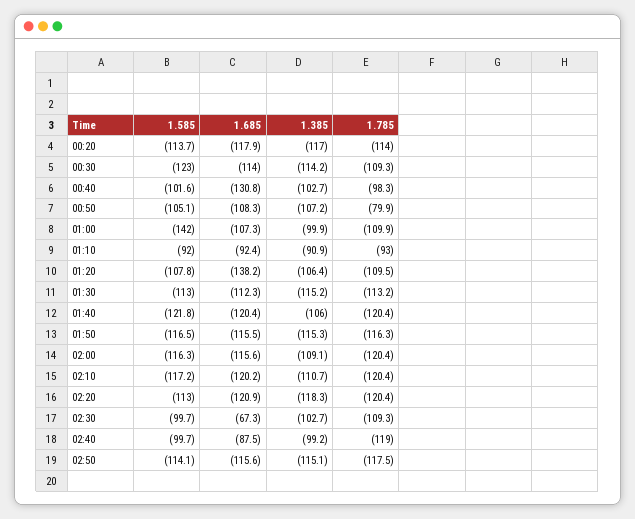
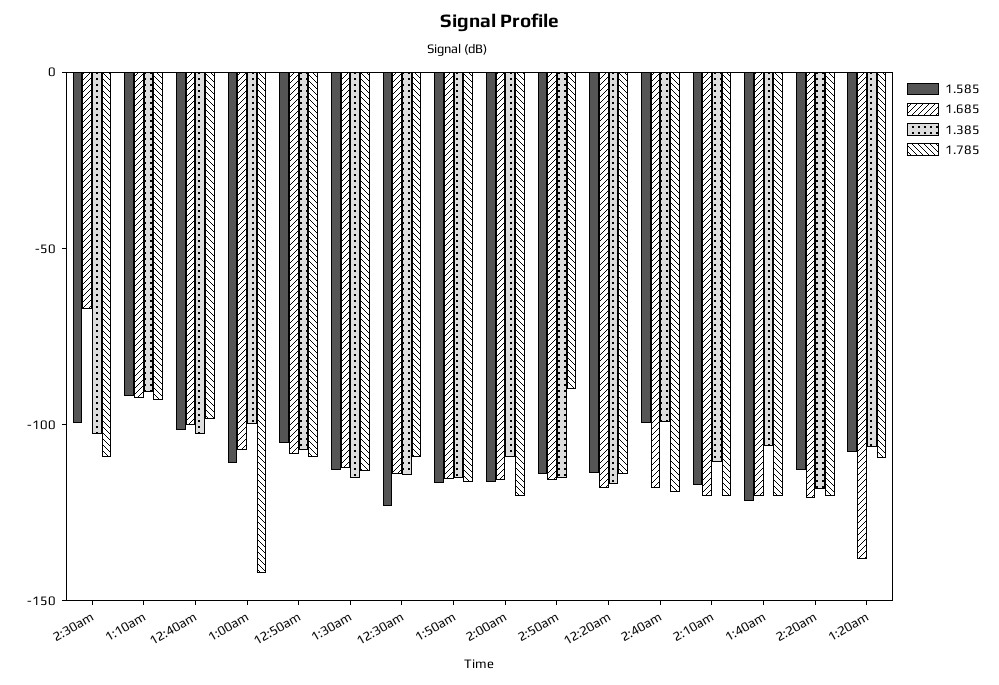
  {
    "1.585": {
      "00:20": -113.7,
      "00:30": -123,
      "00:40": -101.6,
      "00:50": -105.1,
-     "01:00": -142,
+     "01:00": -110,
      "01:10": -92,
      "01:20": -107.8,
      "01:30": -113,
      "01:40": -121.8,
      "01:50": -116.5,
      "02:00": -116.3,
      "02:10": -117.2,
      "02:20": -113,
      "02:30": -99.7,
      "02:40": -99.7,
      "02:50": -114.1
    },
    "1.685": {
      "00:20": -117.9,
      "00:30": -114,
-     "00:40": -130.8,
+     "00:40": -100,
      "00:50": -108.3,
      "01:00": -107.3,
      "01:10": -92.4,
      "01:20": -138.2,
      "01:30": -112.3,
      "01:40": -120.4,
      "01:50": -115.5,
      "02:00": -115.6,
      "02:10": -120.2,
      "02:20": -120.9,
      "02:30": -67.3,
-     "02:40": -87.5,
+     "02:40": -120,
      "02:50": -115.6
    },
    "1.385": {
      "00:20": -117,
      "00:30": -114.2,
      "00:40": -102.7,
      "00:50": -107.2,
      "01:00": -99.9,
      "01:10": -90.9,
      "01:20": -106.4,
      "01:30": -115.2,
      "01:40": -106,
      "01:50": -115.3,
      "02:00": -109.1,
      "02:10": -110.7,
      "02:20": -118.3,
      "02:30": -102.7,
      "02:40": -99.2,
      "02:50": -115.1
    },
    "1.785": {
      "00:20": -114,
      "00:30": -109.3,
      "00:40": -98.3,
-     "00:50": -79.9,
+     "00:50": -110,
-     "01:00": -109.9,
+     "01:00": -140,
      "01:10": -93,
      "01:20": -109.5,
      "01:30": -113.2,
      "01:40": -120.4,
      "01:50": -116.3,
      "02:00": -120.4,
      "02:10": -120.4,
      "02:20": -120.4,
      "02:30": -109.3,
      "02:40": -119,
-     "02:50": -117.5
+     "02:50": -90
    }
  }

